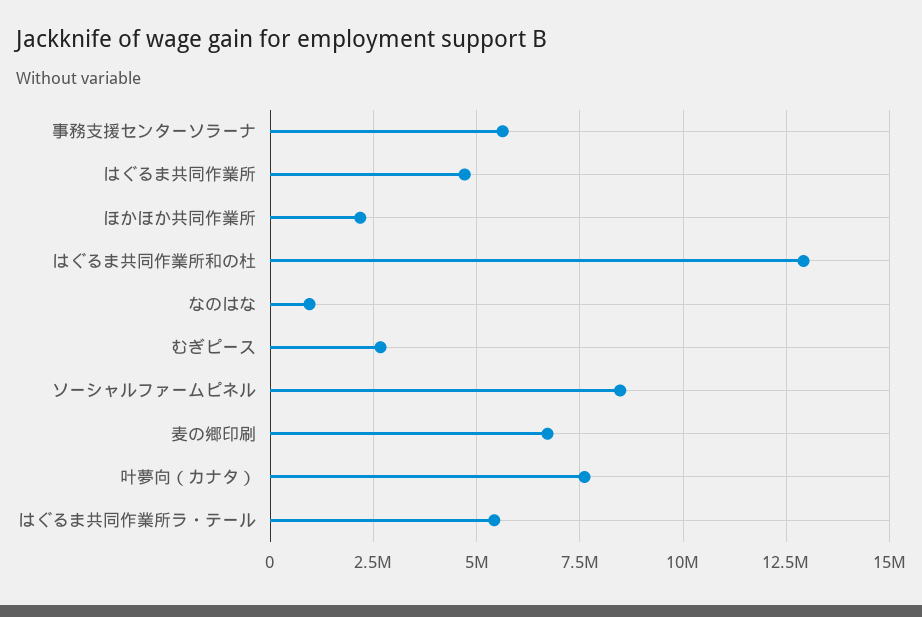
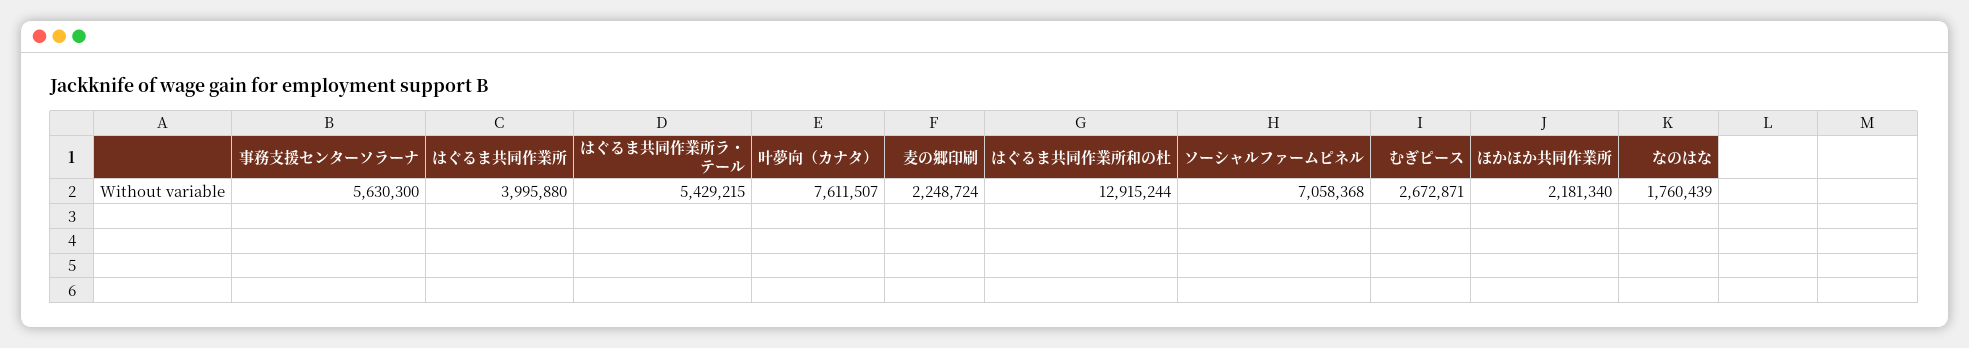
  {
    "事務支援センターソラーナ": 5630300,
-   "はぐるま共同作業所": 4750000,
+   "はぐるま共同作業所": 3995880,
    "ほかほか共同作業所": 2181340,
    "はぐるま共同作業所和の杜": 12915244,
-   "なのはな": 1000000,
+   "なのはな": 1760439,
    "むぎピース": 2672871,
-   "ソーシャルファームピネル": 8500000,
+   "ソーシャルファームピネル": 7058368,
-   "麦の郷印刷": 6750000,
+   "麦の郷印刷": 2248724,
    "叶夢向（カナタ）": 7611507,
    "はぐるま共同作業所ラ・テール": 5429215
  }

